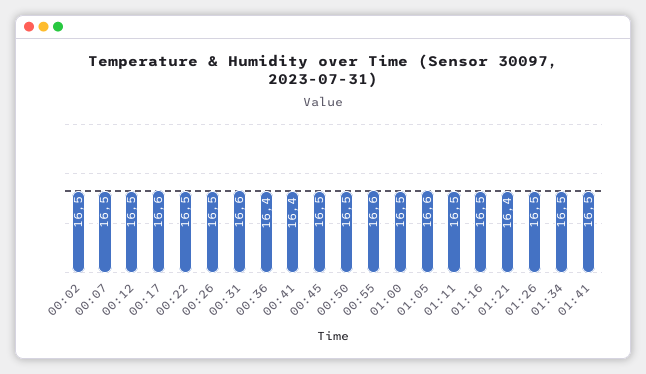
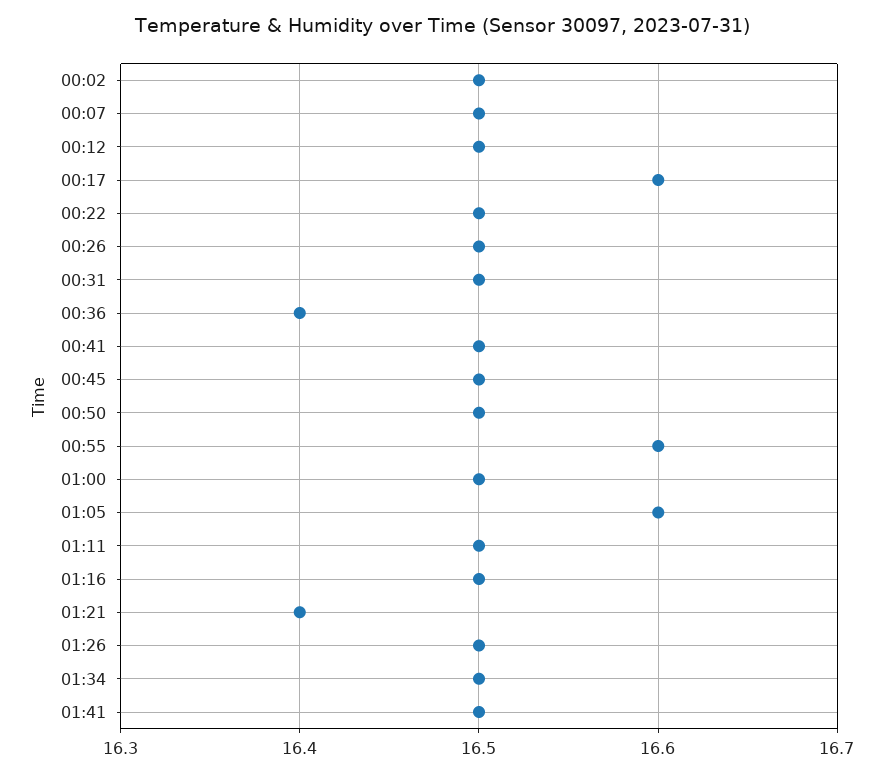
  {
    "00:02": 16.5,
    "00:07": 16.5,
    "00:12": 16.5,
    "00:17": 16.6,
    "00:22": 16.5,
    "00:26": 16.5,
-   "00:31": 16.6,
+   "00:31": 16.5,
    "00:36": 16.4,
-   "00:41": 16.4,
+   "00:41": 16.5,
    "00:45": 16.5,
    "00:50": 16.5,
    "00:55": 16.6,
    "01:00": 16.5,
    "01:05": 16.6,
    "01:11": 16.5,
    "01:16": 16.5,
    "01:21": 16.4,
    "01:26": 16.5,
    "01:34": 16.5,
    "01:41": 16.5
  }

